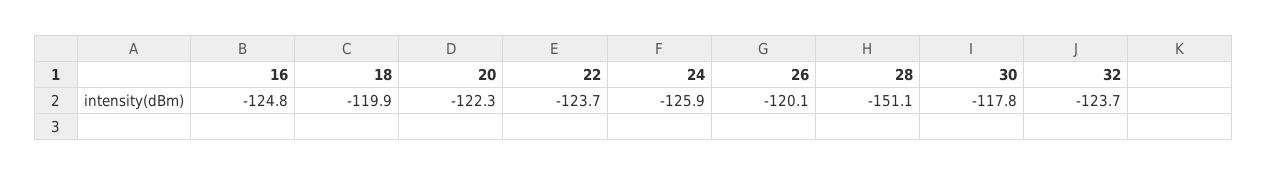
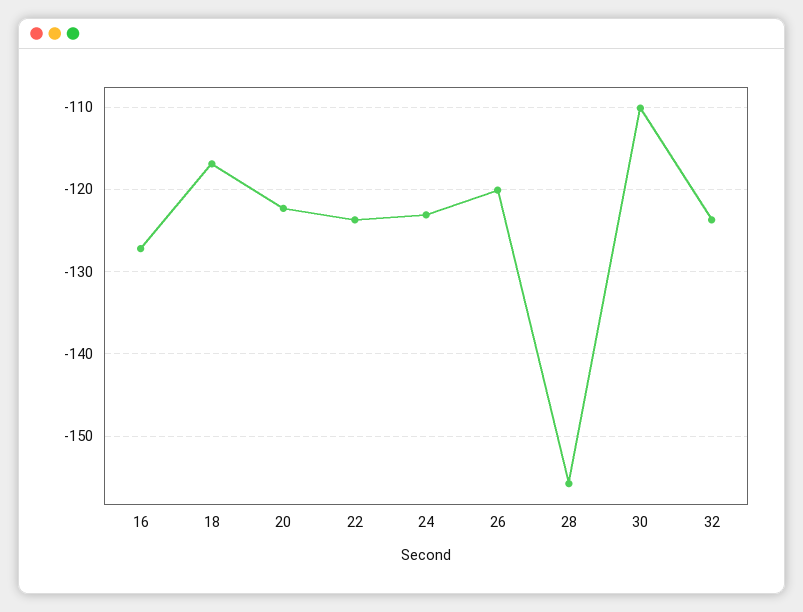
  {
-   "16": -124.8,
+   "16": -127,
-   "18": -119.9,
+   "18": -117,
    "20": -122.3,
    "22": -123.7,
-   "24": -125.9,
+   "24": -123,
    "26": -120.1,
-   "28": -151.1,
+   "28": -156,
-   "30": -117.8,
+   "30": -110,
    "32": -123.7
  }

